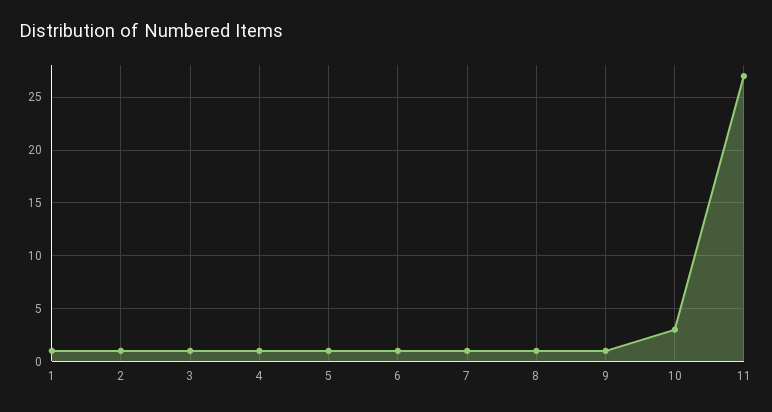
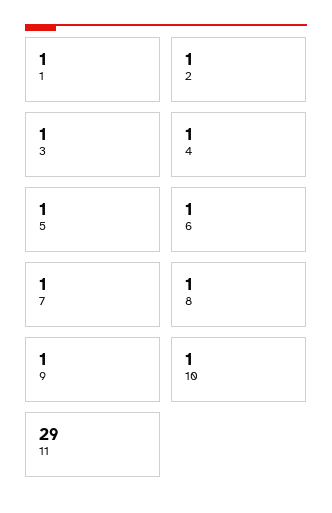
  {
    "1": 1,
    "2": 1,
    "3": 1,
    "4": 1,
    "5": 1,
    "6": 1,
    "7": 1,
    "8": 1,
    "9": 1,
-   "10": 3,
+   "10": 1,
-   "11": 27
+   "11": 29
  }

